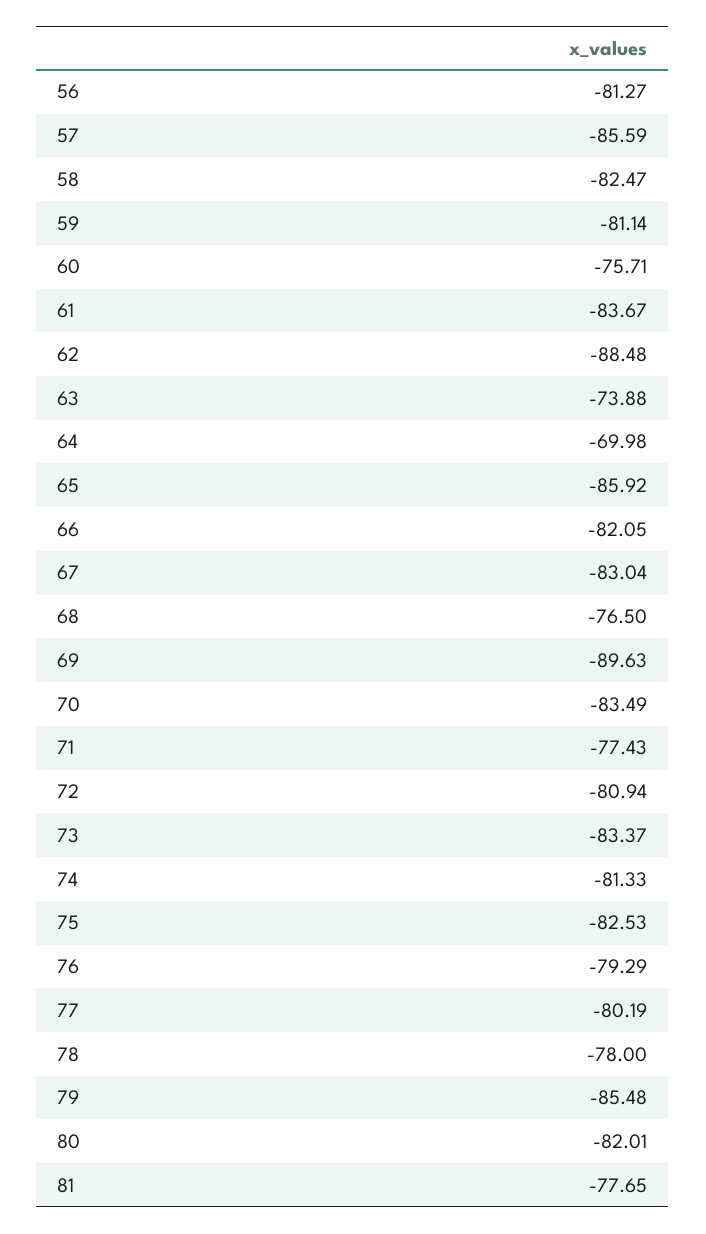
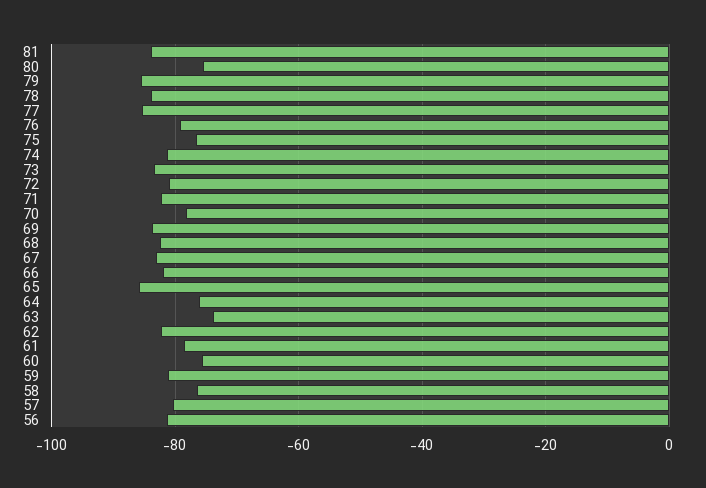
  {
    "56": -81.27,
-   "57": -85.59,
+   "57": -80,
-   "58": -82.47,
+   "58": -76,
    "59": -81.14,
    "60": -75.71,
-   "61": -83.67,
+   "61": -78,
-   "62": -88.48,
+   "62": -82,
    "63": -73.88,
-   "64": -69.98,
+   "64": -76,
    "65": -85.92,
    "66": -82.05,
    "67": -83.04,
-   "68": -76.5,
+   "68": -82,
-   "69": -89.63,
+   "69": -84,
-   "70": -83.49,
+   "70": -78,
-   "71": -77.43,
+   "71": -82,
    "72": -80.94,
    "73": -83.37,
    "74": -81.33,
-   "75": -82.53,
+   "75": -76,
    "76": -79.29,
-   "77": -80.19,
+   "77": -86,
-   "78": -78,
+   "78": -84,
    "79": -85.48,
-   "80": -82.01,
+   "80": -76,
-   "81": -77.65
+   "81": -84
  }

